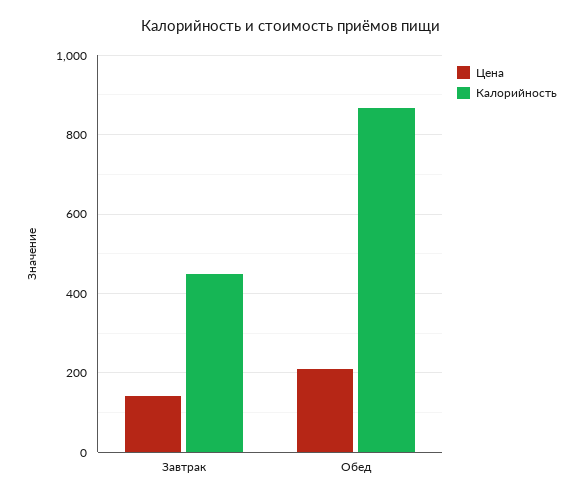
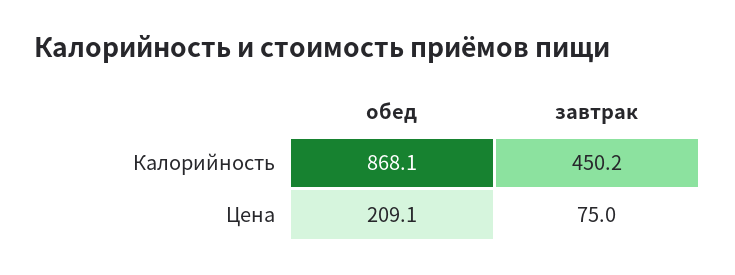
  {
    "Цена": {
-     "Завтрак": 140,
+     "Завтрак": 75,
      "Обед": 209.1
    },
    "Калорийность": {
      "Завтрак": 450.2,
      "Обед": 868.1
    }
  }

